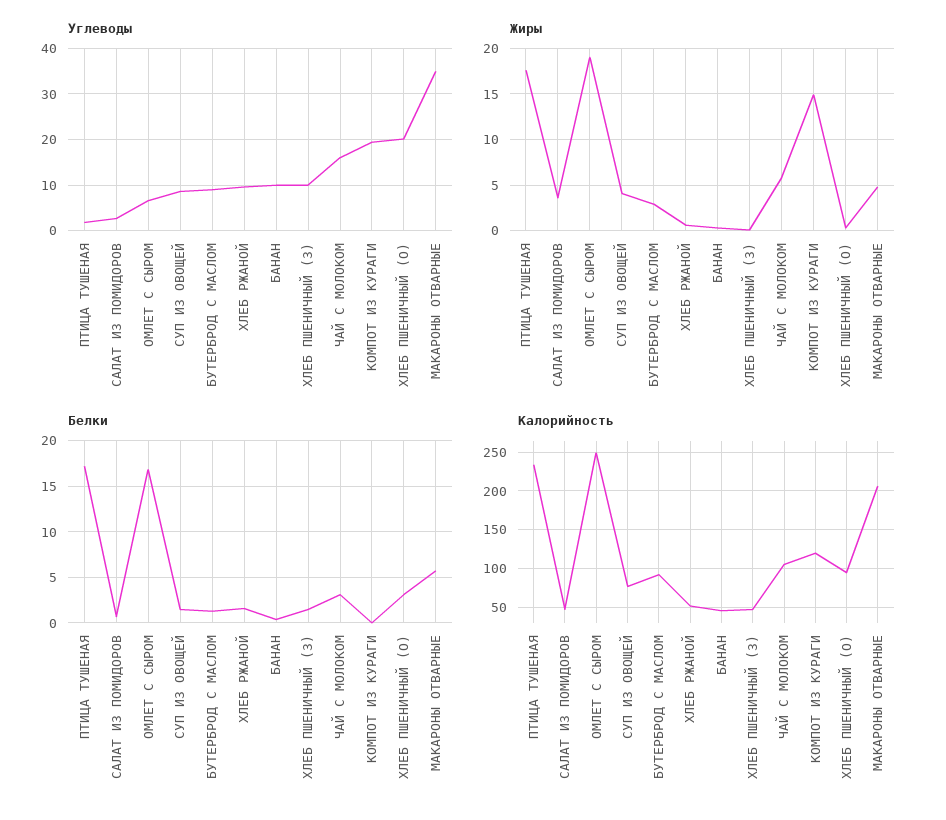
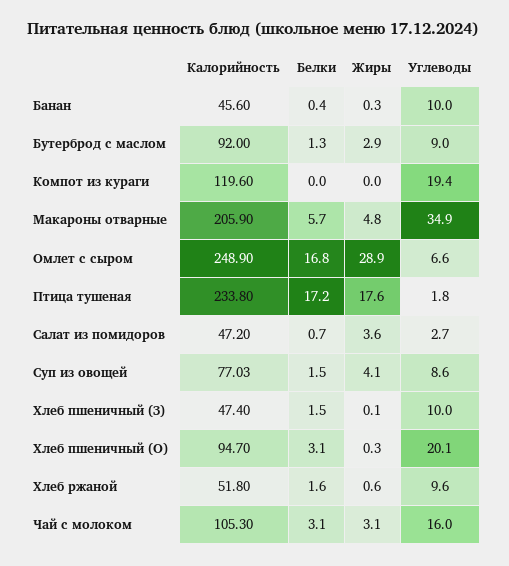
  {
    "Углеводы": {
      "ПТИЦА ТУШЕНАЯ": 1.8,
      "САЛАТ ИЗ ПОМИДОРОВ": 2.7,
      "ОМЛЕТ С СЫРОМ": 6.6,
      "СУП ИЗ ОВОЩЕЙ": 8.6,
      "БУТЕРБРОД С МАСЛОМ": 9,
      "ХЛЕБ РЖАНОЙ": 9.6,
      "БАНАН": 10,
      "ХЛЕБ ПШЕНИЧНЫЙ (З)": 10,
      "ЧАЙ С МОЛОКОМ": 16,
      "КОМПОТ ИЗ КУРАГИ": 19.4,
      "ХЛЕБ ПШЕНИЧНЫЙ (О)": 20.1,
      "МАКАРОНЫ ОТВАРНЫЕ": 34.9
    },
    "Жиры": {
      "ПТИЦА ТУШЕНАЯ": 17.6,
      "САЛАТ ИЗ ПОМИДОРОВ": 3.6,
-     "ОМЛЕТ С СЫРОМ": 19,
+     "ОМЛЕТ С СЫРОМ": 28.9,
      "СУП ИЗ ОВОЩЕЙ": 4.1,
      "БУТЕРБРОД С МАСЛОМ": 2.9,
      "ХЛЕБ РЖАНОЙ": 0.6,
      "БАНАН": 0.3,
      "ХЛЕБ ПШЕНИЧНЫЙ (З)": 0.1,
-     "ЧАЙ С МОЛОКОМ": 6,
+     "ЧАЙ С МОЛОКОМ": 3.1,
-     "КОМПОТ ИЗ КУРАГИ": 15,
+     "КОМПОТ ИЗ КУРАГИ": 0,
      "ХЛЕБ ПШЕНИЧНЫЙ (О)": 0.3,
      "МАКАРОНЫ ОТВАРНЫЕ": 4.8
    },
    "Белки": {
      "ПТИЦА ТУШЕНАЯ": 17.2,
      "САЛАТ ИЗ ПОМИДОРОВ": 0.7,
      "ОМЛЕТ С СЫРОМ": 16.8,
      "СУП ИЗ ОВОЩЕЙ": 1.5,
      "БУТЕРБРОД С МАСЛОМ": 1.3,
      "ХЛЕБ РЖАНОЙ": 1.6,
      "БАНАН": 0.4,
      "ХЛЕБ ПШЕНИЧНЫЙ (З)": 1.5,
      "ЧАЙ С МОЛОКОМ": 3.1,
      "КОМПОТ ИЗ КУРАГИ": 0,
      "ХЛЕБ ПШЕНИЧНЫЙ (О)": 3.1,
      "МАКАРОНЫ ОТВАРНЫЕ": 5.7
    },
    "Калорийность": {
      "ПТИЦА ТУШЕНАЯ": 233.8,
      "САЛАТ ИЗ ПОМИДОРОВ": 47.2,
      "ОМЛЕТ С СЫРОМ": 248.9,
      "СУП ИЗ ОВОЩЕЙ": 77.03,
      "БУТЕРБРОД С МАСЛОМ": 92,
      "ХЛЕБ РЖАНОЙ": 51.8,
      "БАНАН": 45.6,
      "ХЛЕБ ПШЕНИЧНЫЙ (З)": 47.4,
      "ЧАЙ С МОЛОКОМ": 105.3,
      "КОМПОТ ИЗ КУРАГИ": 119.6,
      "ХЛЕБ ПШЕНИЧНЫЙ (О)": 94.7,
      "МАКАРОНЫ ОТВАРНЫЕ": 205.9
    }
  }

